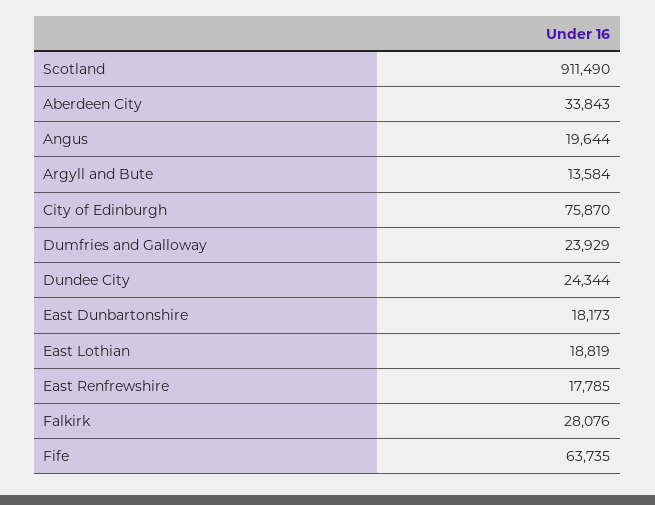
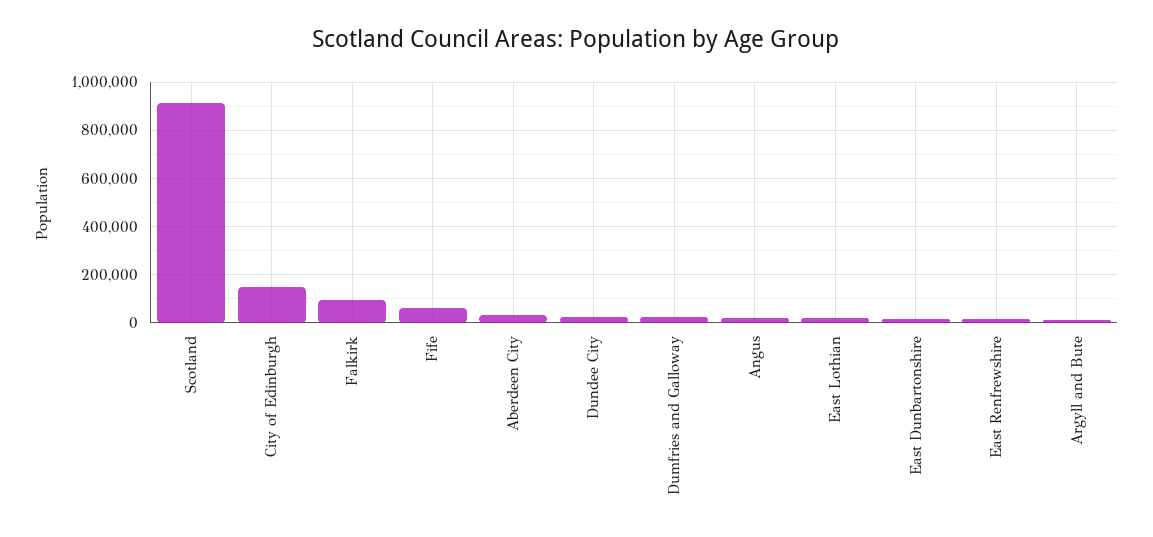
  {
    "Scotland": 911490,
    "Aberdeen City": 33843,
    "Angus": 19644,
    "Argyll and Bute": 13584,
-   "City of Edinburgh": 75870,
+   "City of Edinburgh": 150000,
    "Dumfries and Galloway": 23929,
    "Dundee City": 24344,
    "East Dunbartonshire": 18173,
    "East Lothian": 18819,
    "East Renfrewshire": 17785,
-   "Falkirk": 28076,
+   "Falkirk": 100000,
    "Fife": 63735
  }

